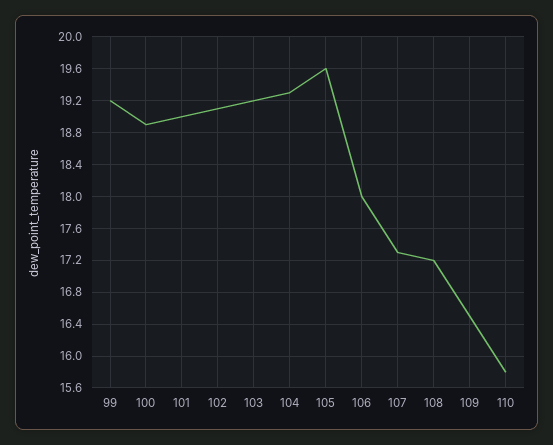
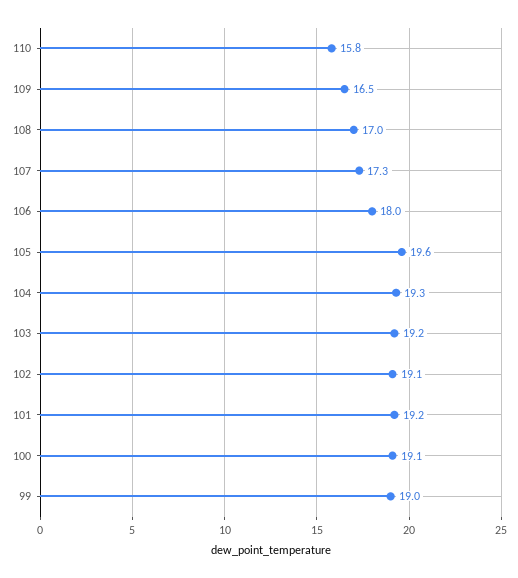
  {
-   "99": 19.2,
+   "99": 19,
-   "100": 18.9,
+   "100": 19.1,
-   "101": 19,
+   "101": 19.2,
    "102": 19.1,
    "103": 19.2,
    "104": 19.3,
    "105": 19.6,
    "106": 18,
    "107": 17.3,
-   "108": 17.2,
+   "108": 17,
    "109": 16.5,
    "110": 15.8
  }

